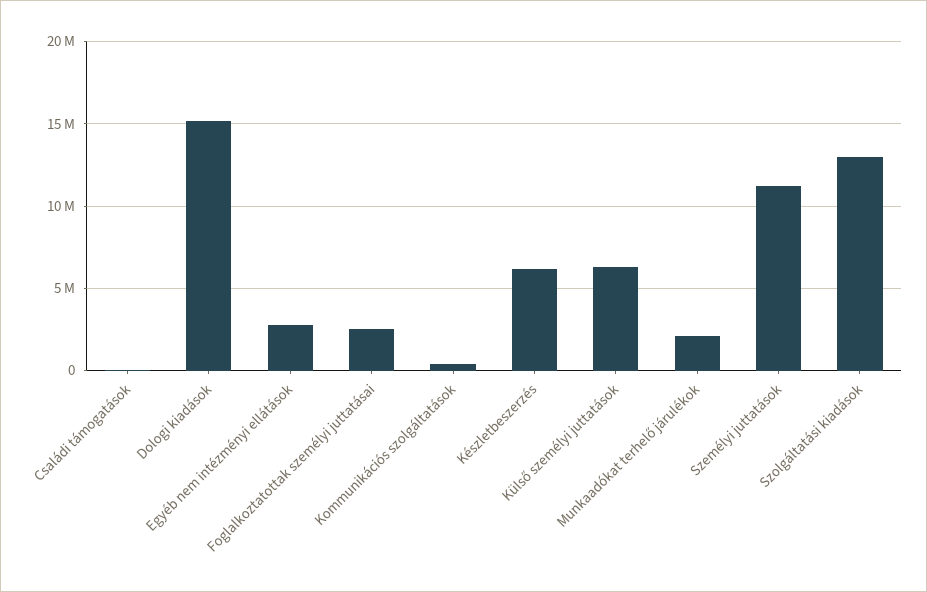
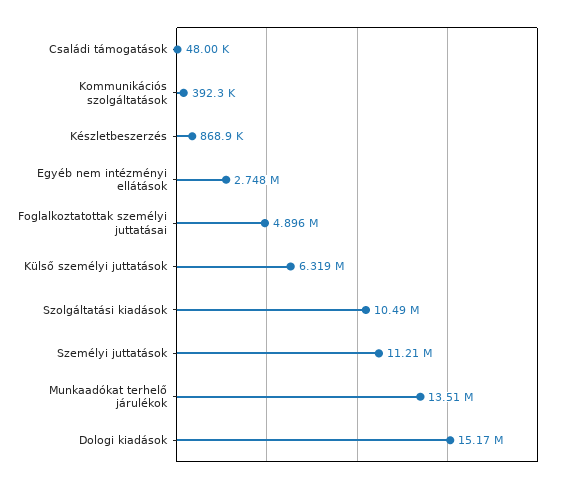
  {
    "Családi támogatások": 48000,
    "Dologi kiadások": 15170000,
    "Egyéb nem intézményi ellátások": 2748000,
-   "Foglalkoztatottak személyi juttatásai": 2500000,
+   "Foglalkoztatottak személyi juttatásai": 4896000,
    "Kommunikációs szolgáltatások": 392300,
-   "Készletbeszerzés": 6000000,
+   "Készletbeszerzés": 868900,
    "Külső személyi juttatások": 6319000,
-   "Munkaadókat terhelő járulékok": 2000000,
+   "Munkaadókat terhelő járulékok": 13510000,
    "Személyi juttatások": 11210000,
-   "Szolgáltatási kiadások": 13000000
+   "Szolgáltatási kiadások": 10490000
  }

